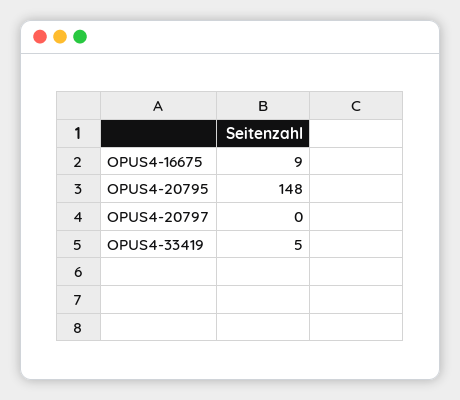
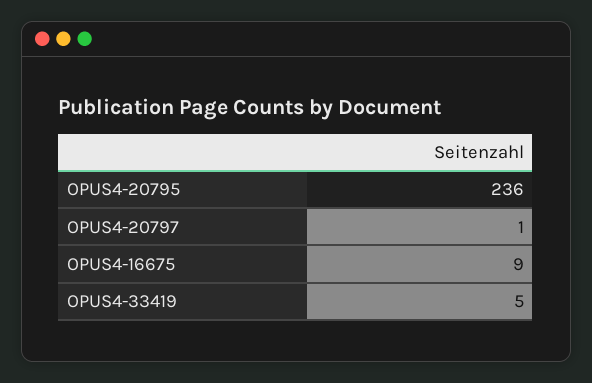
  {
    "OPUS4-16675": 9,
-   "OPUS4-20795": 148,
+   "OPUS4-20795": 236,
-   "OPUS4-20797": 0,
+   "OPUS4-20797": 1,
    "OPUS4-33419": 5
  }

